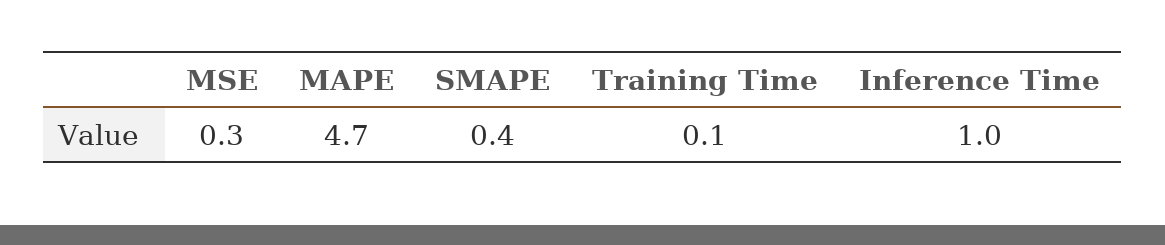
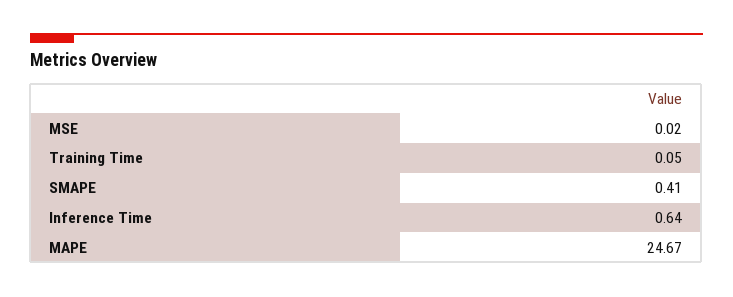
  {
-   "MSE": 0.3,
+   "MSE": 0.02,
-   "MAPE": 4.7,
+   "MAPE": 24.67,
    "SMAPE": 0.41,
    "Training Time": 0.05,
-   "Inference Time": 1
+   "Inference Time": 0.64
  }

